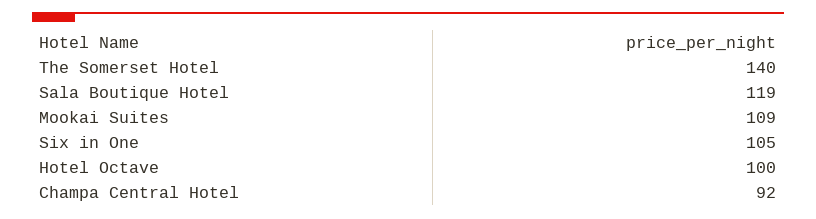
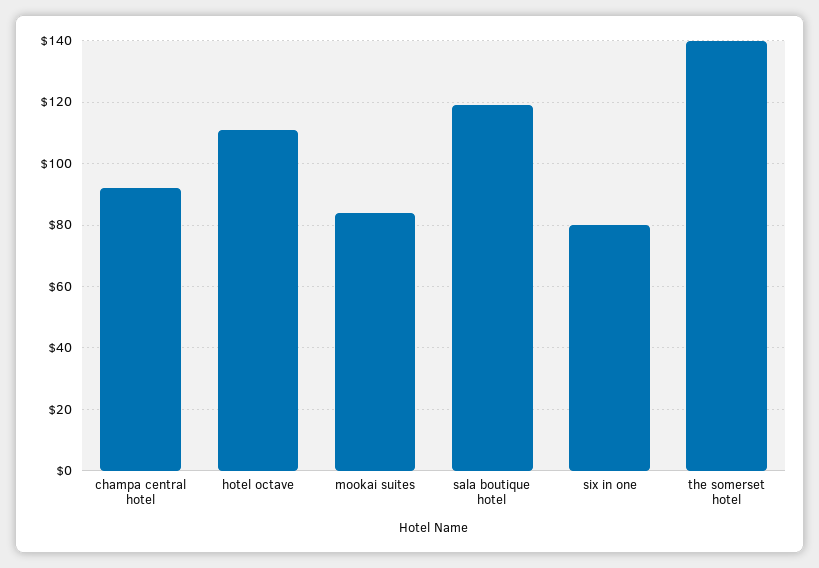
  {
    "The Somerset Hotel": 140,
    "Sala Boutique Hotel": 119,
-   "Mookai Suites": 109,
+   "Mookai Suites": 85,
-   "Six in One": 105,
+   "Six in One": 80,
-   "Hotel Octave": 100,
+   "Hotel Octave": 110,
    "Champa Central Hotel": 92
  }

